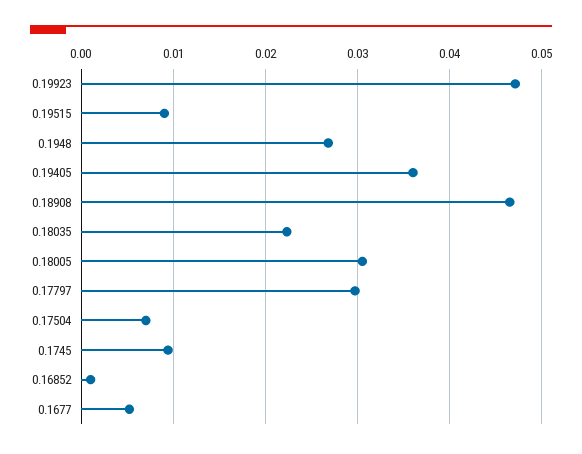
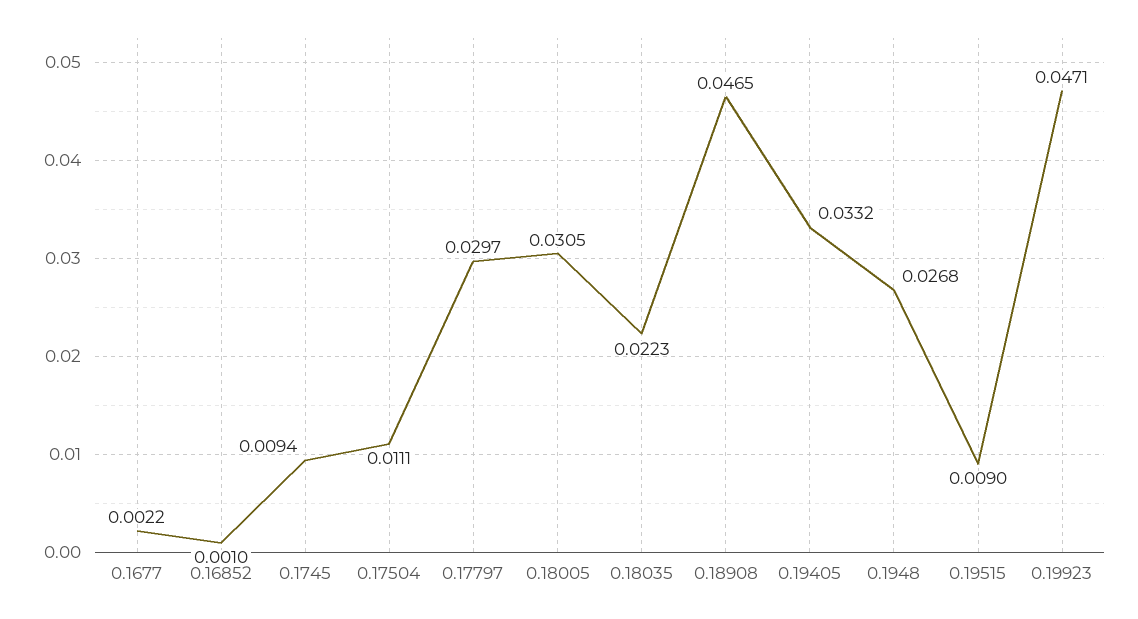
  {
    "0.19923": 0.0471,
    "0.19515": 0.009,
    "0.1948": 0.0268,
-   "0.19405": 0.036,
+   "0.19405": 0.0332,
    "0.18908": 0.0465,
    "0.18035": 0.0223,
    "0.18005": 0.0305,
    "0.17797": 0.0297,
-   "0.17504": 0.007,
+   "0.17504": 0.0111,
    "0.1745": 0.0094,
    "0.16852": 0.001,
-   "0.1677": 0.005
+   "0.1677": 0.0022
  }

